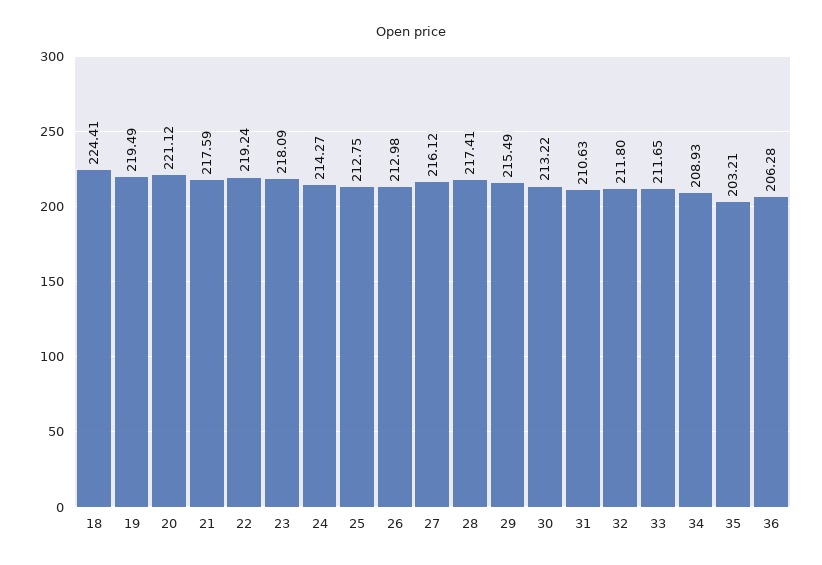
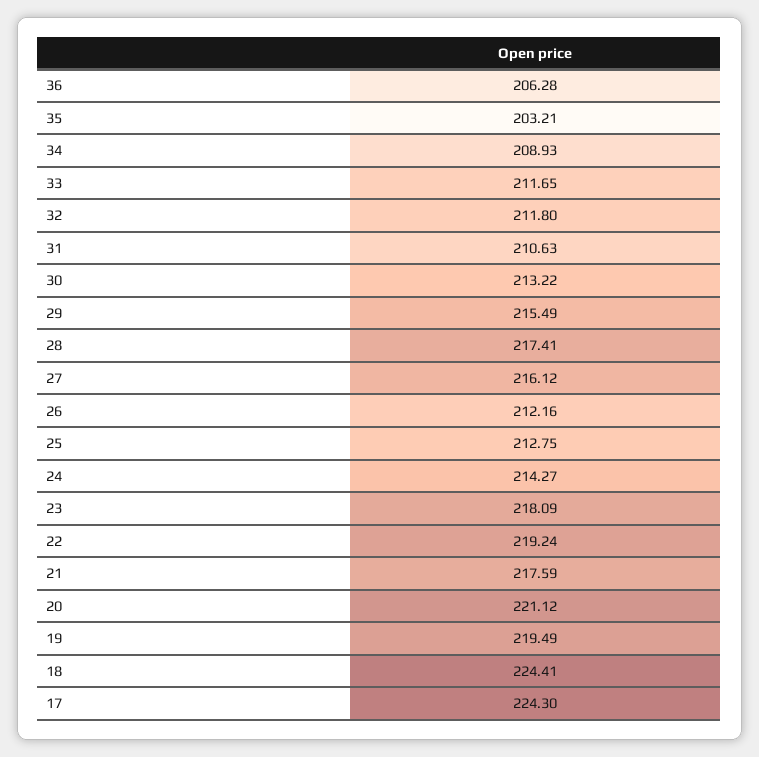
  {
    "18": 224.41,
    "19": 219.49,
    "20": 221.12,
    "21": 217.59,
    "22": 219.24,
    "23": 218.09,
    "24": 214.27,
    "25": 212.75,
-   "26": 212.98,
+   "26": 212.16,
    "27": 216.12,
    "28": 217.41,
    "29": 215.49,
    "30": 213.22,
    "31": 210.63,
    "32": 211.8,
    "33": 211.65,
    "34": 208.93,
    "35": 203.21,
-   "36": 206.28
+   "36": 206.28,
+   "17": 224.3
  }

